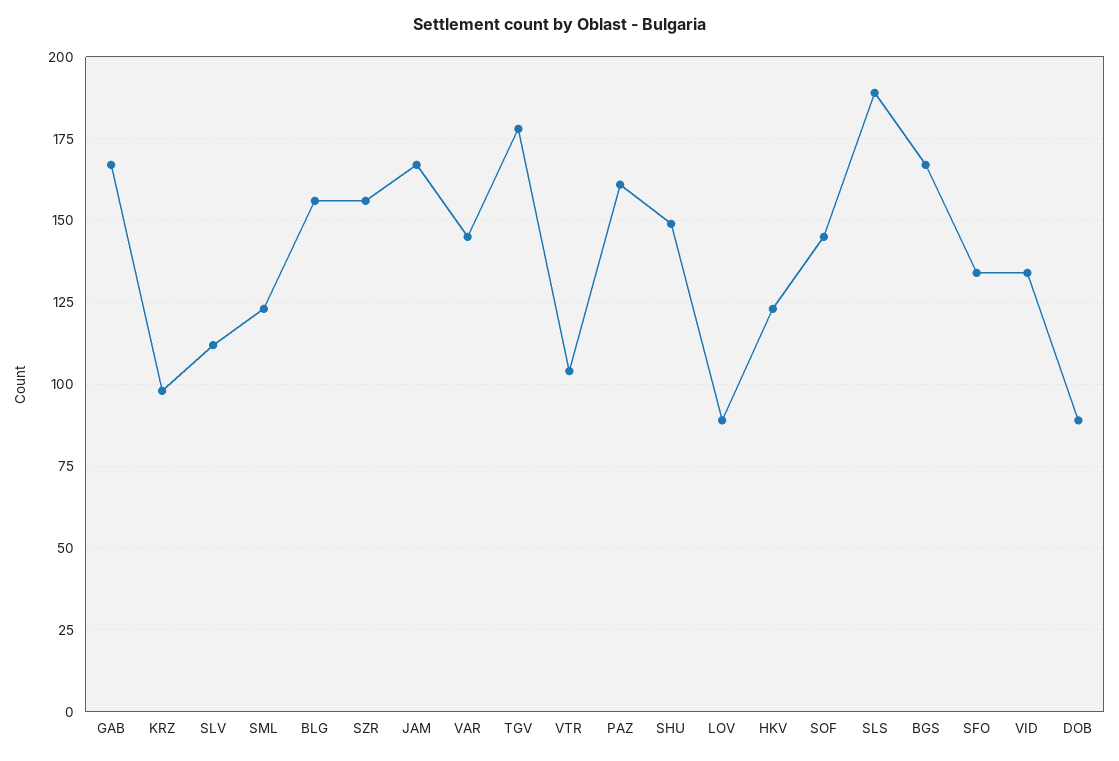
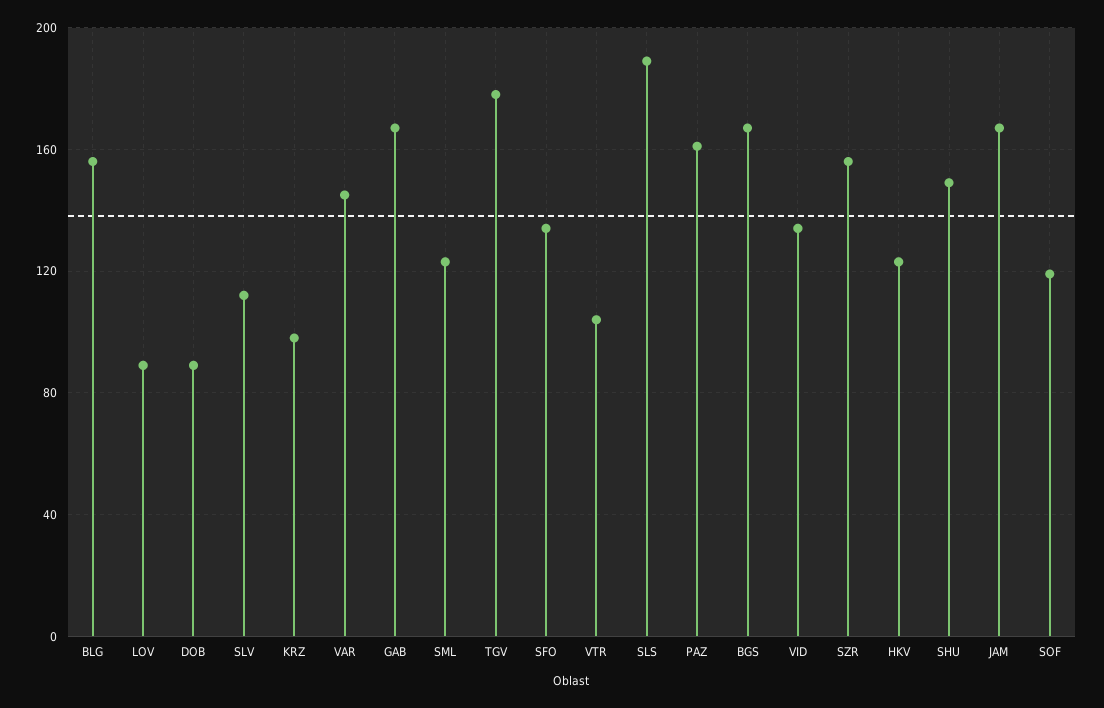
  {
    "GAB": 165,
    "KRZ": 100,
    "SLV": 110,
    "SML": 125,
    "BLG": 155,
    "SZR": 155,
    "JAM": 165,
    "VAR": 145,
    "TGV": 180,
    "VTR": 105,
    "PAZ": 160,
    "SHU": 150,
    "LOV": 90,
    "HKV": 125,
-   "SOF": 145,
+   "SOF": 120,
    "SLS": 190,
    "BGS": 165,
    "SFO": 135,
    "VID": 135,
    "DOB": 90
  }

